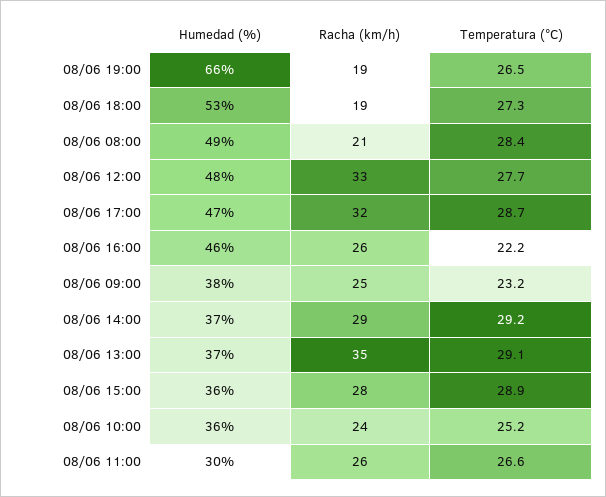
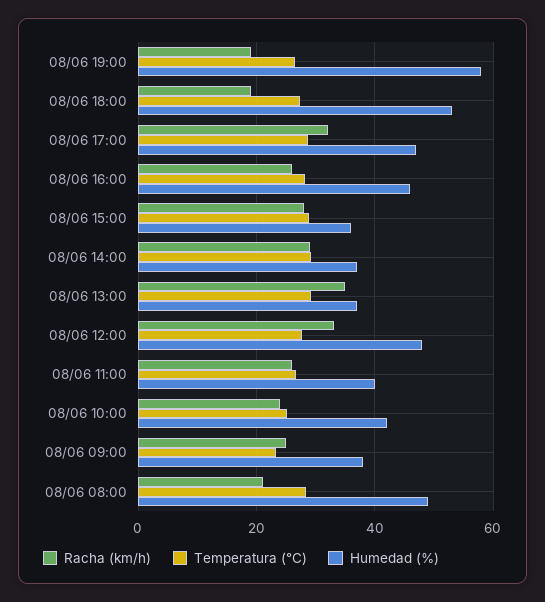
  {
    "Humedad (%)": {
-     "08/06 19:00": 66,
+     "08/06 19:00": 58,
      "08/06 18:00": 53,
      "08/06 08:00": 49,
      "08/06 12:00": 48,
      "08/06 17:00": 47,
      "08/06 16:00": 46,
      "08/06 09:00": 38,
      "08/06 14:00": 37,
      "08/06 13:00": 37,
      "08/06 15:00": 36,
-     "08/06 10:00": 36,
+     "08/06 10:00": 42,
-     "08/06 11:00": 30
+     "08/06 11:00": 40
    },
    "Racha (km/h)": {
      "08/06 19:00": 19,
      "08/06 18:00": 19,
      "08/06 08:00": 21,
      "08/06 12:00": 33,
      "08/06 17:00": 32,
      "08/06 16:00": 26,
      "08/06 09:00": 25,
      "08/06 14:00": 29,
      "08/06 13:00": 35,
      "08/06 15:00": 28,
      "08/06 10:00": 24,
      "08/06 11:00": 26
    },
    "Temperatura (°C)": {
      "08/06 19:00": 26.5,
      "08/06 18:00": 27.3,
      "08/06 08:00": 28.4,
      "08/06 12:00": 27.7,
      "08/06 17:00": 28.7,
-     "08/06 16:00": 22.2,
+     "08/06 16:00": 28,
      "08/06 09:00": 23.2,
      "08/06 14:00": 29.2,
      "08/06 13:00": 29.1,
      "08/06 15:00": 28.9,
      "08/06 10:00": 25.2,
      "08/06 11:00": 26.6
    }
  }

